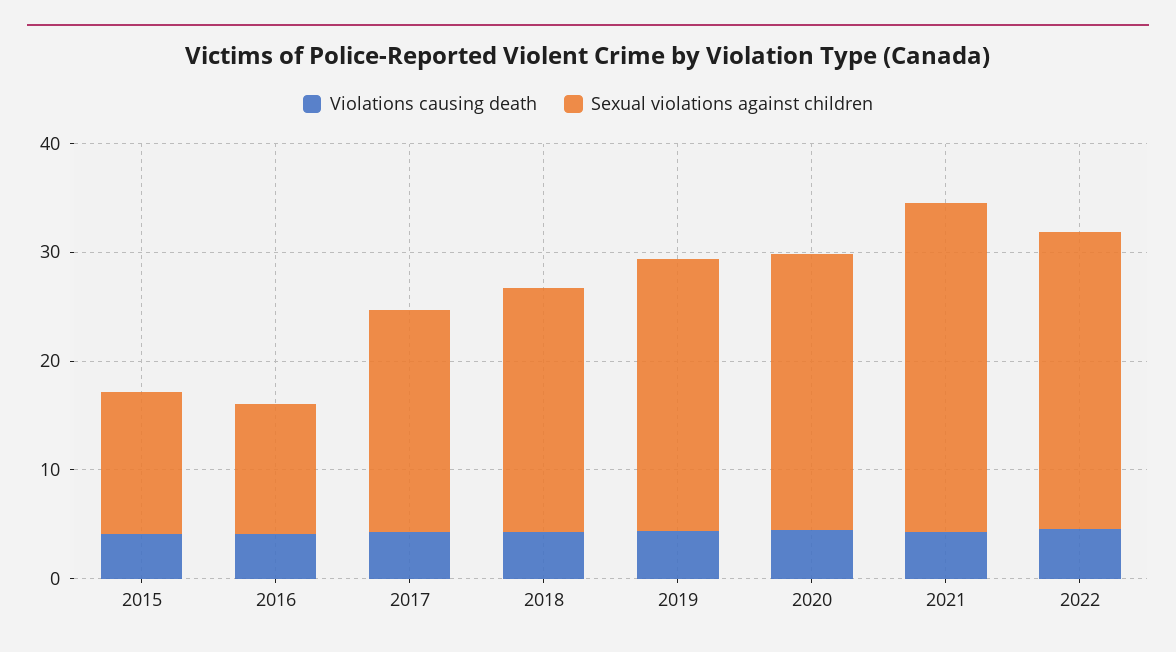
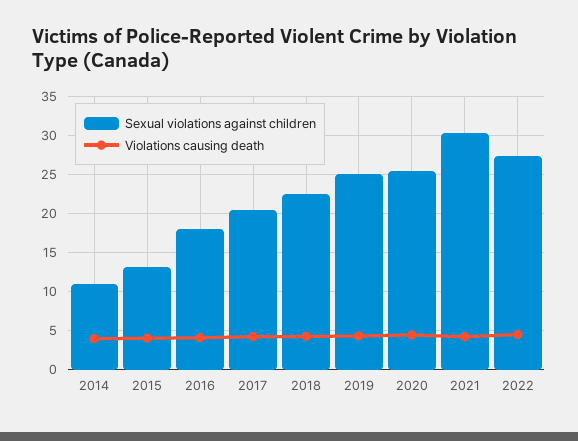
  {
    "Violations causing death": {
      "2015": 4,
      "2016": 4,
      "2017": 4,
      "2018": 4,
      "2019": 4,
      "2020": 4,
      "2021": 4,
-     "2022": 5
+     "2022": 5,
+     "2014": 4
    },
    "Sexual violations against children": {
      "2015": 13,
-     "2016": 12,
+     "2016": 18,
      "2017": 20,
      "2018": 22,
      "2019": 25,
      "2020": 25,
      "2021": 30,
-     "2022": 27
+     "2022": 27,
+     "2014": 11
    }
  }

